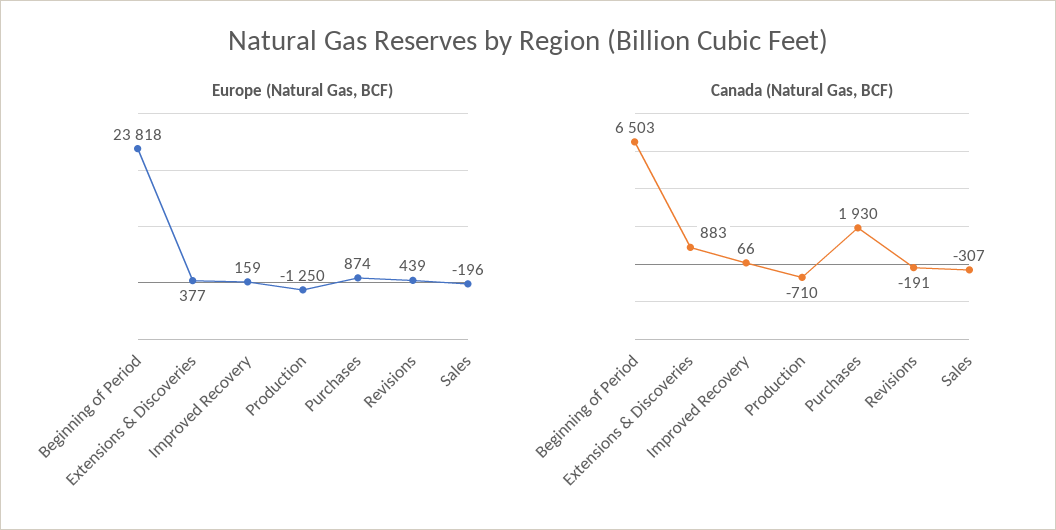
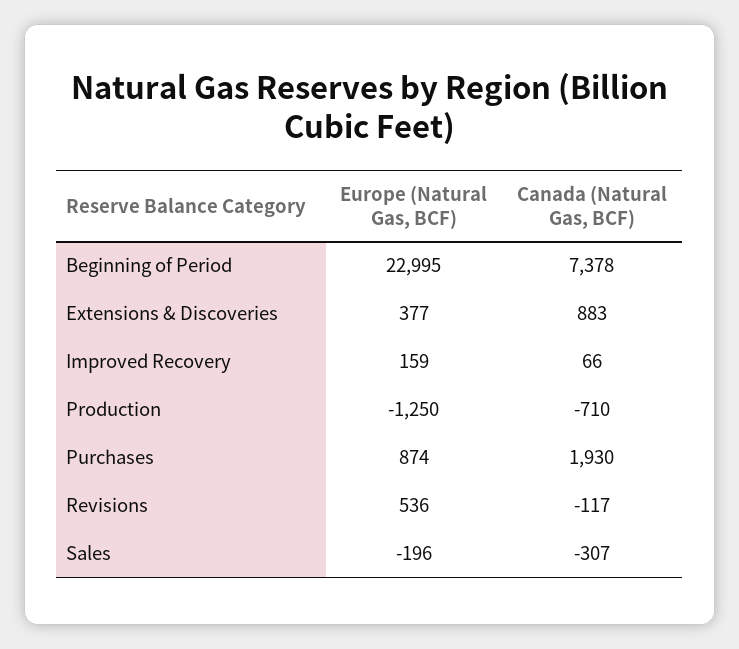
  {
    "Europe (Natural Gas, BCF)": {
-     "Beginning of Period": 23818,
+     "Beginning of Period": 22995,
      "Extensions & Discoveries": 377,
      "Improved Recovery": 159,
      "Production": -1250,
      "Purchases": 874,
-     "Revisions": 439,
+     "Revisions": 536,
      "Sales": -196
    },
    "Canada (Natural Gas, BCF)": {
-     "Beginning of Period": 6503,
+     "Beginning of Period": 7378,
      "Extensions & Discoveries": 883,
      "Improved Recovery": 66,
      "Production": -710,
      "Purchases": 1930,
-     "Revisions": -191,
+     "Revisions": -117,
      "Sales": -307
    }
  }

